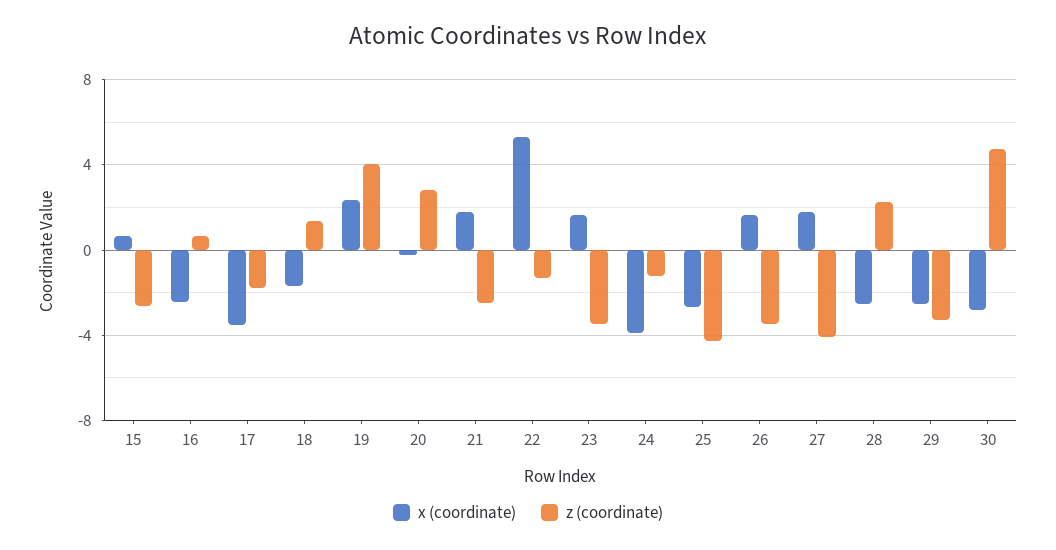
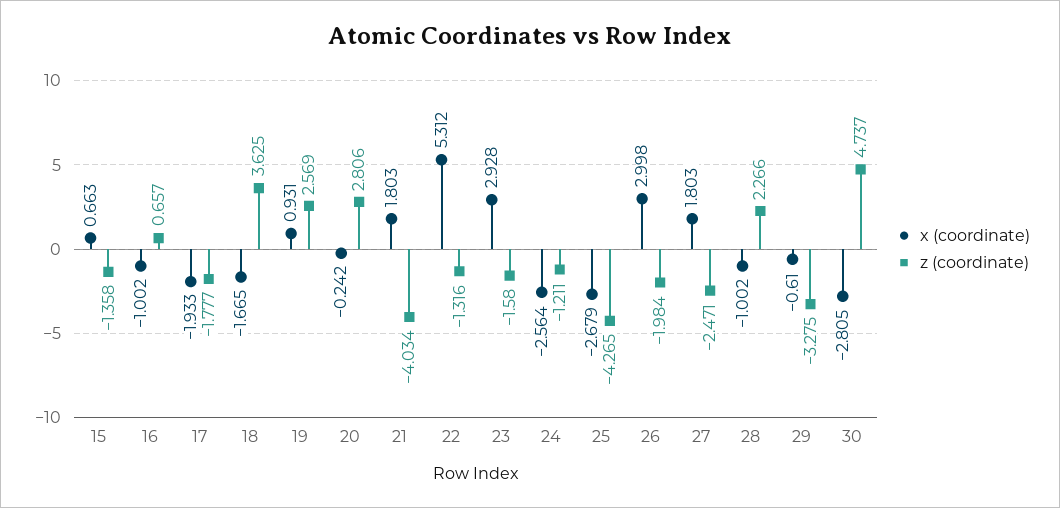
  {
    "x (coordinate)": {
      "15": 0.663,
-     "16": -2.5,
+     "16": -1.002,
-     "17": -3.5,
+     "17": -1.933,
      "18": -1.665,
-     "19": 2.5,
+     "19": 0.931,
      "20": -0.242,
      "21": 1.803,
      "22": 5.312,
-     "23": 1.5,
+     "23": 2.928,
-     "24": -4,
+     "24": -2.564,
      "25": -2.679,
-     "26": 1.5,
+     "26": 2.998,
      "27": 1.803,
-     "28": -2.5,
+     "28": -1.002,
-     "29": -2.5,
+     "29": -0.61,
      "30": -2.805
    },
    "z (coordinate)": {
-     "15": -2.5,
+     "15": -1.358,
      "16": 0.657,
      "17": -1.777,
-     "18": 1.5,
+     "18": 3.625,
-     "19": 4,
+     "19": 2.569,
      "20": 2.806,
-     "21": -2.5,
+     "21": -4.034,
      "22": -1.316,
-     "23": -3.5,
+     "23": -1.58,
      "24": -1.211,
      "25": -4.265,
-     "26": -3.5,
+     "26": -1.984,
-     "27": -4,
+     "27": -2.471,
      "28": 2.266,
      "29": -3.275,
      "30": 4.737
    }
  }

